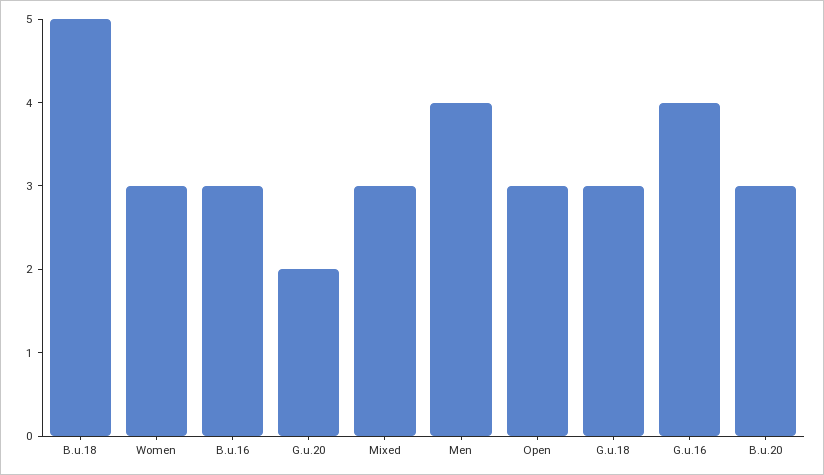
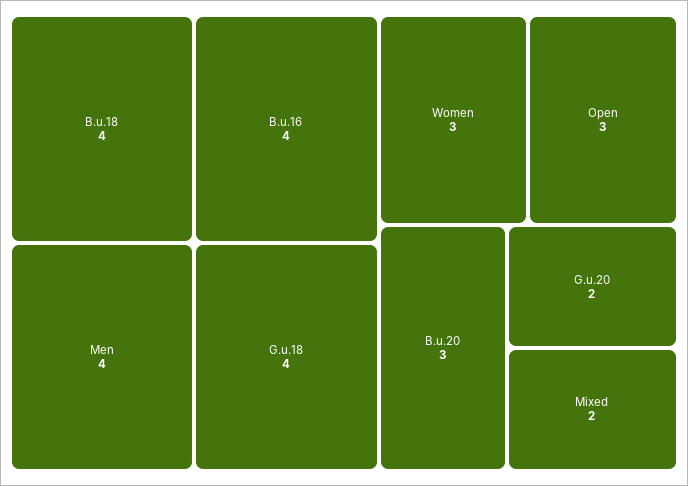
  {
-   "B.u.18": 5,
+   "B.u.18": 4,
    "Women": 3,
-   "B.u.16": 3,
+   "B.u.16": 4,
    "G.u.20": 2,
-   "Mixed": 3,
+   "Mixed": 2,
    "Men": 4,
    "Open": 3,
-   "G.u.18": 3,
+   "G.u.18": 4,
-   "G.u.16": 4,
    "B.u.20": 3
  }

